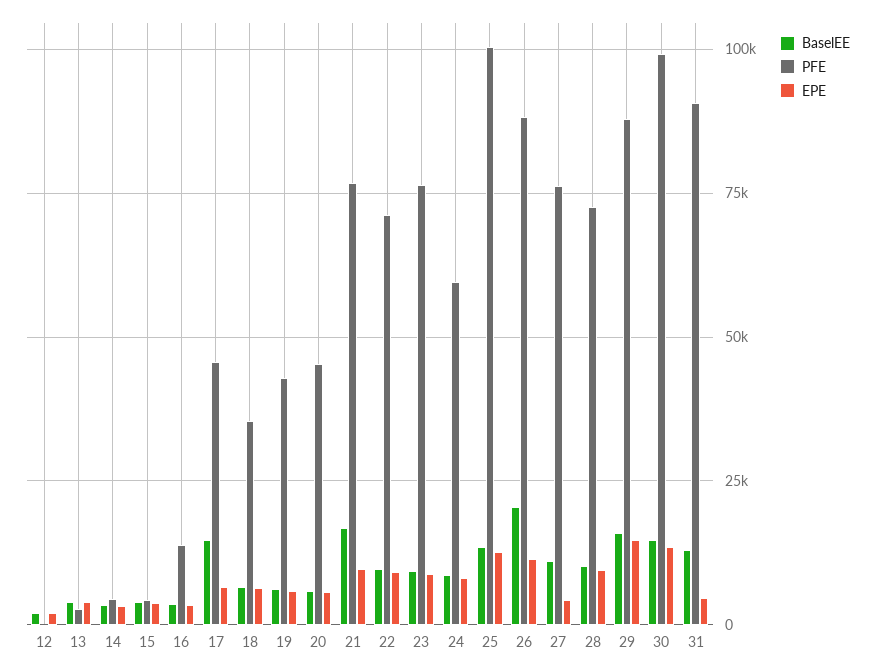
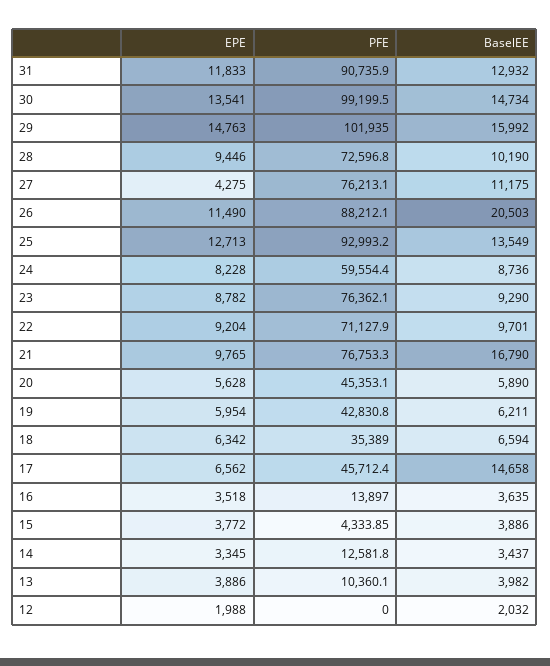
  {
    "BaselEE": {
      "12": 2032,
      "13": 3982,
      "14": 3437,
      "15": 3886,
      "16": 3635,
      "17": 14658,
      "18": 6594,
      "19": 6211,
      "20": 5890,
      "21": 16790,
      "22": 9701,
      "23": 9290,
      "24": 8736,
      "25": 13549,
      "26": 20503,
      "27": 11175,
      "28": 10190,
      "29": 15992,
      "30": 14734,
      "31": 12932
    },
    "PFE": {
      "12": 0,
-     "13": 2500,
+     "13": 10360.1,
-     "14": 5000,
+     "14": 12581.8,
      "15": 4333.85,
      "16": 13897,
      "17": 45712.4,
      "18": 35389,
      "19": 42830.8,
      "20": 45353.1,
      "21": 76753.3,
      "22": 71127.9,
      "23": 76362.1,
      "24": 59554.4,
-     "25": 100000,
+     "25": 92993.2,
      "26": 88212.1,
      "27": 76213.1,
      "28": 72596.8,
-     "29": 87500,
+     "29": 101935,
      "30": 99199.5,
      "31": 90735.9
    },
    "EPE": {
      "12": 1988,
      "13": 3886,
      "14": 3345,
      "15": 3772,
      "16": 3518,
      "17": 6562,
      "18": 6342,
      "19": 5954,
      "20": 5628,
      "21": 9765,
      "22": 9204,
      "23": 8782,
      "24": 8228,
      "25": 12713,
      "26": 11490,
      "27": 4275,
      "28": 9446,
      "29": 14763,
      "30": 13541,
-     "31": 5000
+     "31": 11833
    }
  }

